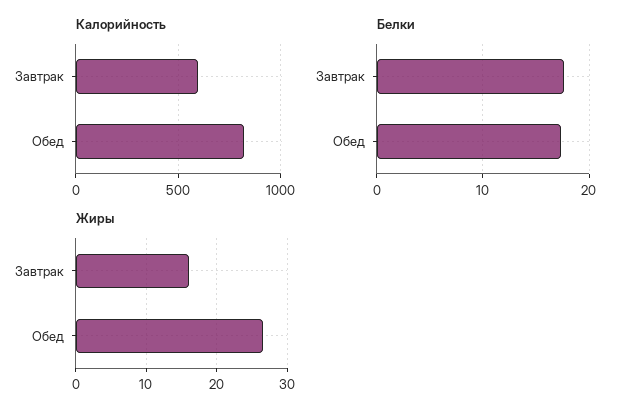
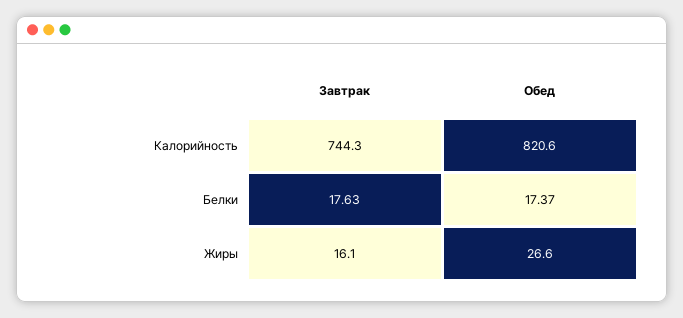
  {
    "Калорийность": {
-     "Завтрак": 600,
+     "Завтрак": 744.3,
      "Обед": 820.6
    },
    "Белки": {
      "Завтрак": 17.63,
      "Обед": 17.37
    },
    "Жиры": {
      "Завтрак": 16.1,
      "Обед": 26.6
    }
  }

